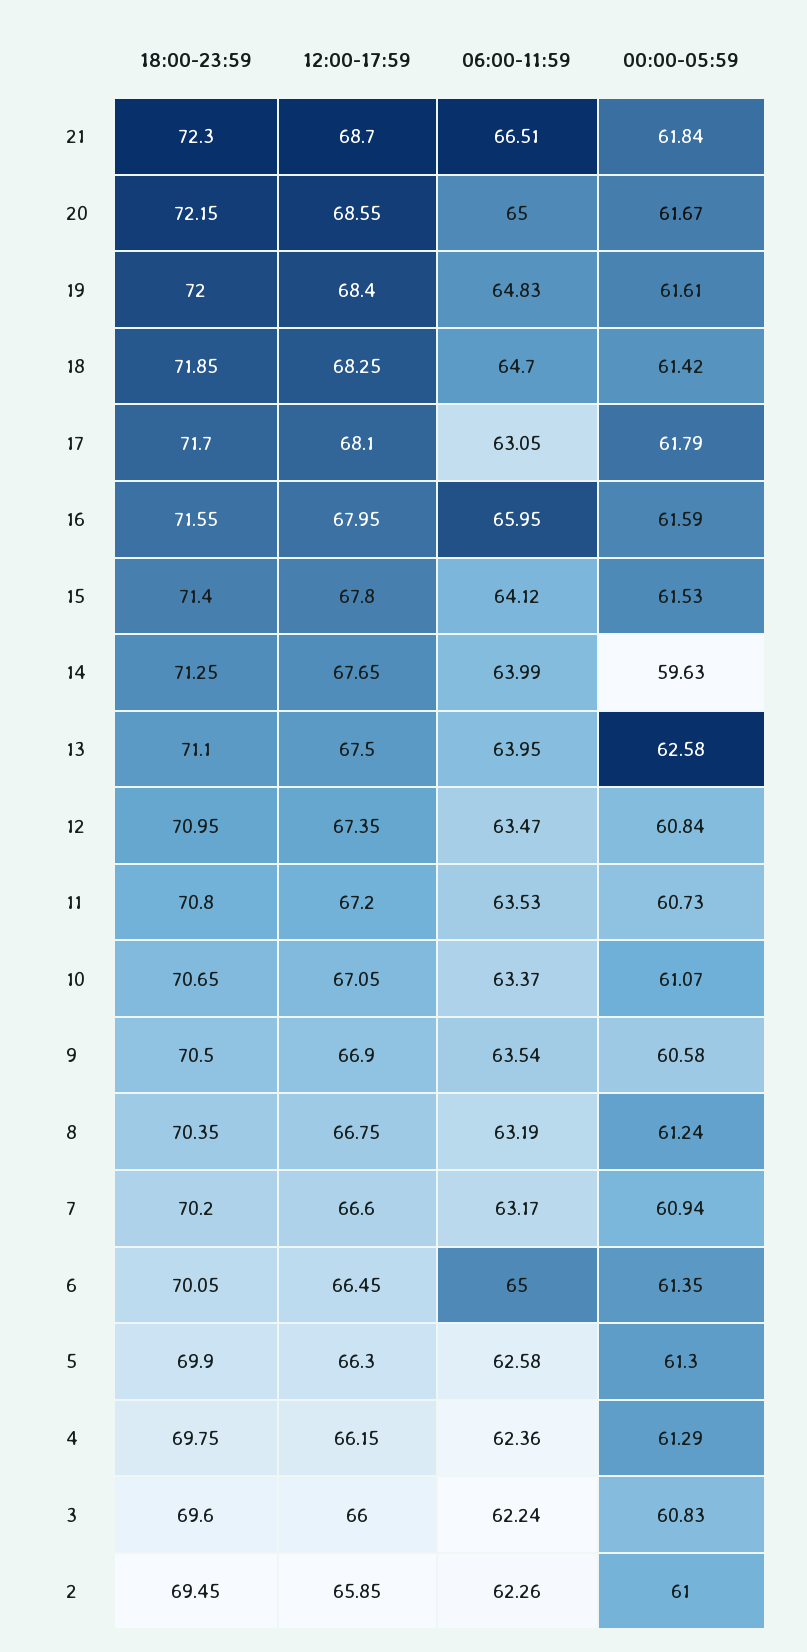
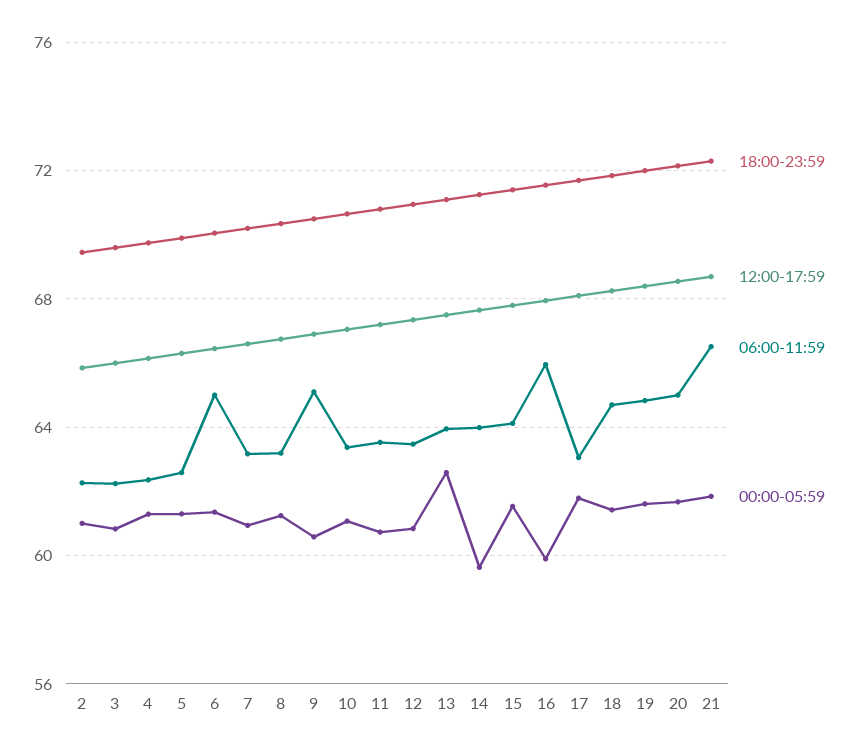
  {
    "18:00-23:59": {
      "21": 72.3,
      "20": 72.15,
      "19": 72,
      "18": 71.85,
      "17": 71.7,
      "16": 71.55,
      "15": 71.4,
      "14": 71.25,
      "13": 71.1,
      "12": 70.95,
      "11": 70.8,
      "10": 70.65,
      "9": 70.5,
      "8": 70.35,
      "7": 70.2,
      "6": 70.05,
      "5": 69.9,
      "4": 69.75,
      "3": 69.6,
      "2": 69.45
    },
    "12:00-17:59": {
      "21": 68.7,
      "20": 68.55,
      "19": 68.4,
      "18": 68.25,
      "17": 68.1,
      "16": 67.95,
      "15": 67.8,
      "14": 67.65,
      "13": 67.5,
      "12": 67.35,
      "11": 67.2,
      "10": 67.05,
      "9": 66.9,
      "8": 66.75,
      "7": 66.6,
      "6": 66.45,
      "5": 66.3,
      "4": 66.15,
      "3": 66,
      "2": 65.85
    },
    "06:00-11:59": {
      "21": 66.51,
      "20": 65,
      "19": 64.83,
      "18": 64.7,
      "17": 63.05,
      "16": 65.95,
      "15": 64.12,
      "14": 63.99,
      "13": 63.95,
      "12": 63.47,
      "11": 63.53,
      "10": 63.37,
-     "9": 63.54,
+     "9": 65,
      "8": 63.19,
      "7": 63.17,
      "6": 65,
      "5": 62.58,
      "4": 62.36,
      "3": 62.24,
      "2": 62.26
    },
    "00:00-05:59": {
      "21": 61.84,
      "20": 61.67,
      "19": 61.61,
      "18": 61.42,
      "17": 61.79,
-     "16": 61.59,
+     "16": 60,
      "15": 61.53,
      "14": 59.63,
      "13": 62.58,
      "12": 60.84,
      "11": 60.73,
      "10": 61.07,
      "9": 60.58,
      "8": 61.24,
      "7": 60.94,
      "6": 61.35,
      "5": 61.3,
      "4": 61.29,
      "3": 60.83,
      "2": 61
    }
  }

